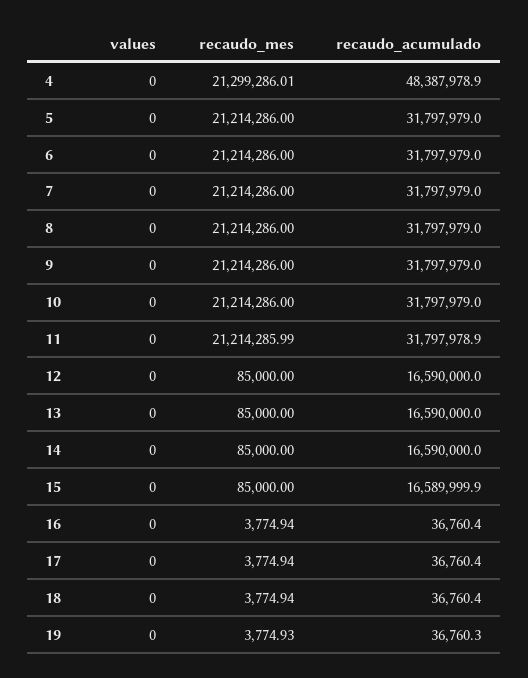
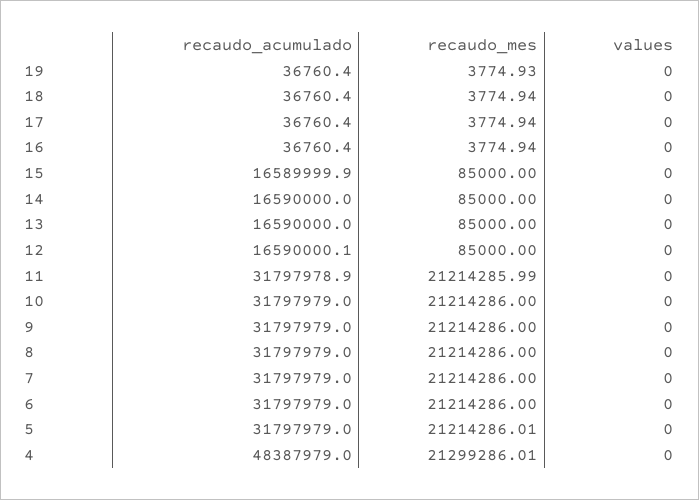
  {
    "values": {
      "4": 0,
      "5": 0,
      "6": 0,
      "7": 0,
      "8": 0,
      "9": 0,
      "10": 0,
      "11": 0,
      "12": 0,
      "13": 0,
      "14": 0,
      "15": 0,
      "16": 0,
      "17": 0,
      "18": 0,
      "19": 0
    },
    "recaudo_mes": {
      "4": 21299286.01,
-     "5": 21214286,
+     "5": 21214286.01,
      "6": 21214286,
      "7": 21214286,
      "8": 21214286,
      "9": 21214286,
      "10": 21214286,
      "11": 21214285.99,
      "12": 85000,
      "13": 85000,
      "14": 85000,
      "15": 85000,
      "16": 3774.94,
      "17": 3774.94,
      "18": 3774.94,
      "19": 3774.93
    },
    "recaudo_acumulado": {
-     "4": 48387978.9,
+     "4": 48387979,
      "5": 31797979,
      "6": 31797979,
      "7": 31797979,
      "8": 31797979,
      "9": 31797979,
      "10": 31797979,
      "11": 31797978.9,
-     "12": 16590000,
+     "12": 16590000.1,
      "13": 16590000,
      "14": 16590000,
      "15": 16589999.9,
      "16": 36760.4,
      "17": 36760.4,
      "18": 36760.4,
-     "19": 36760.3
+     "19": 36760.4
    }
  }

